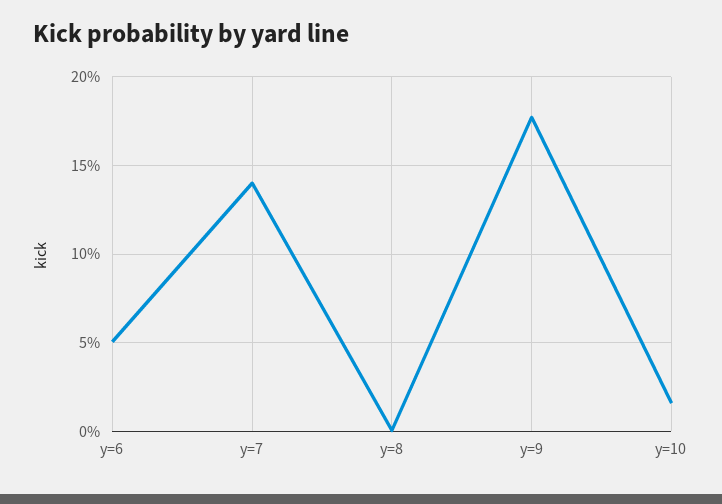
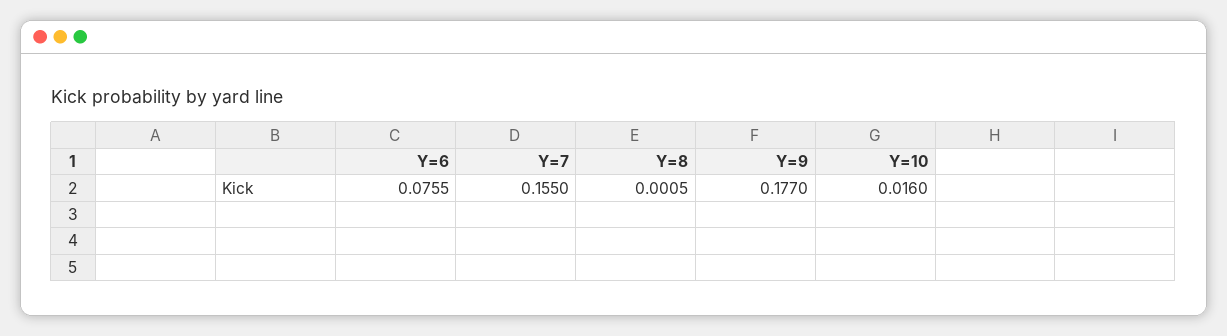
  {
-   "y=6": 0.05,
+   "y=6": 0.0755,
-   "y=7": 0.14,
+   "y=7": 0.155,
    "y=8": 0.0005,
    "y=9": 0.177,
    "y=10": 0.016
  }

